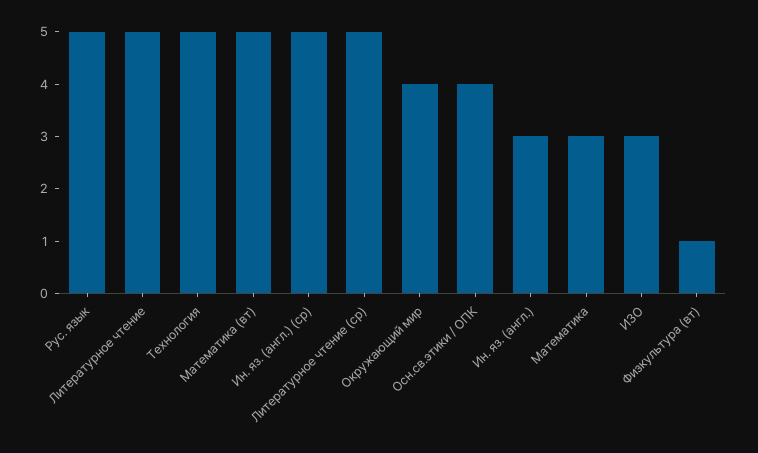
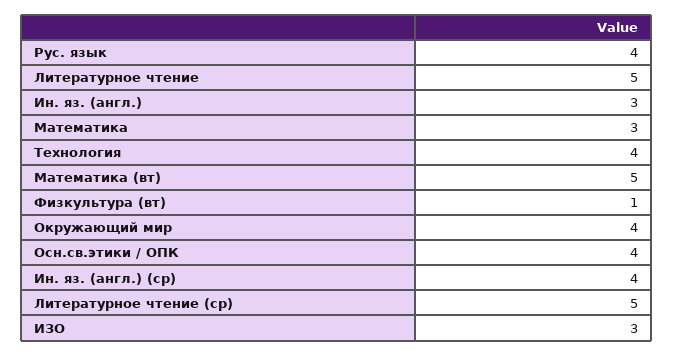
  {
-   "Рус. язык": 5,
+   "Рус. язык": 4,
    "Литературное чтение": 5,
-   "Технология": 5,
+   "Технология": 4,
    "Математика (вт)": 5,
-   "Ин. яз. (англ.) (ср)": 5,
+   "Ин. яз. (англ.) (ср)": 4,
    "Литературное чтение (ср)": 5,
    "Окружающий мир": 4,
    "Осн.св.этики / ОПК": 4,
    "Ин. яз. (англ.)": 3,
    "Математика": 3,
    "ИЗО": 3,
    "Физкультура (вт)": 1
  }

